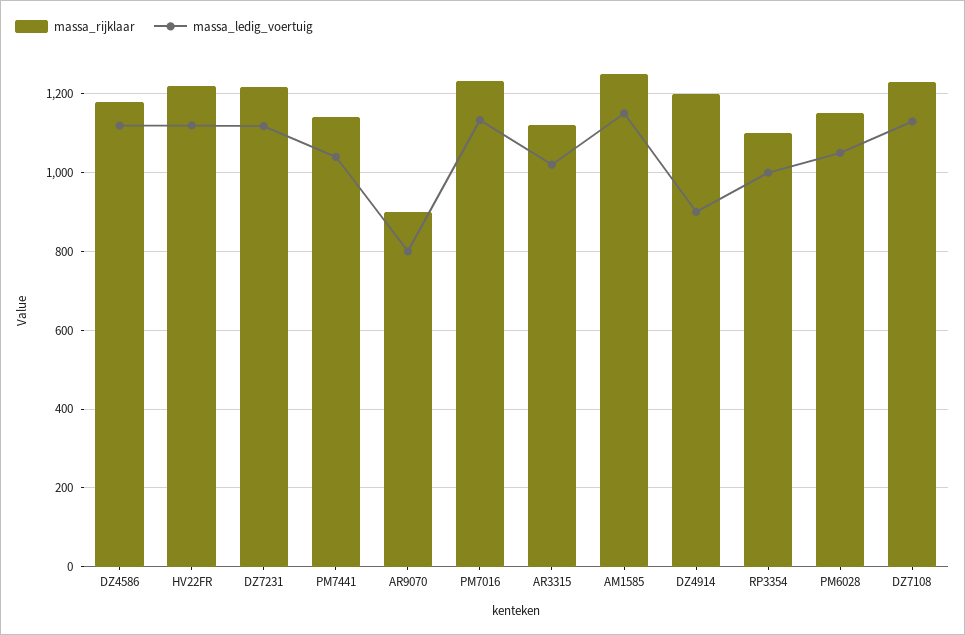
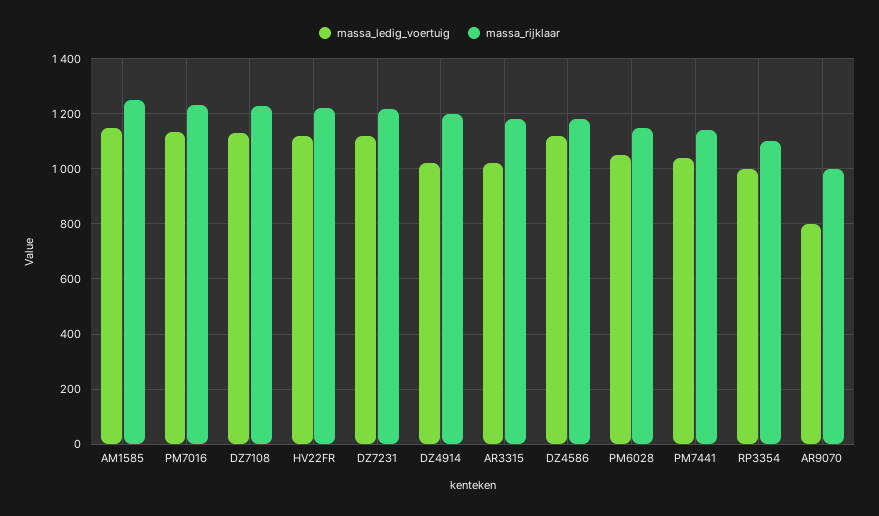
  {
    "massa_rijklaar": {
      "DZ4586": 1180,
      "HV22FR": 1220,
      "DZ7231": 1220,
      "PM7441": 1140,
-     "AR9070": 900,
+     "AR9070": 1000,
      "PM7016": 1240,
-     "AR3315": 1120,
+     "AR3315": 1175,
      "AM1585": 1260,
      "DZ4914": 1200,
      "RP3354": 1100,
      "PM6028": 1160,
      "DZ7108": 1240
    },
    "massa_ledig_voertuig": {
      "DZ4586": 1120,
      "HV22FR": 1120,
      "DZ7231": 1120,
      "PM7441": 1040,
      "AR9070": 800,
      "PM7016": 1140,
      "AR3315": 1020,
      "AM1585": 1160,
-     "DZ4914": 900,
+     "DZ4914": 1025,
      "RP3354": 1000,
      "PM6028": 1060,
      "DZ7108": 1140
    }
  }

